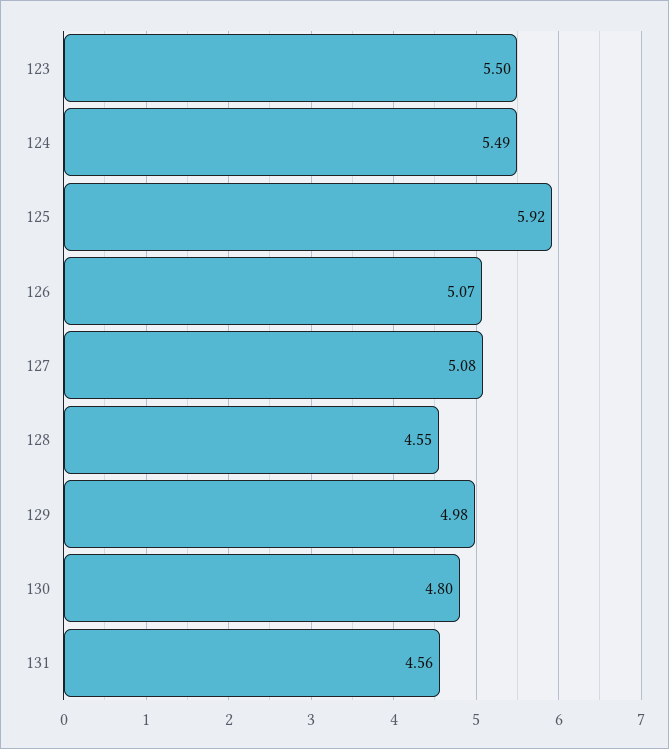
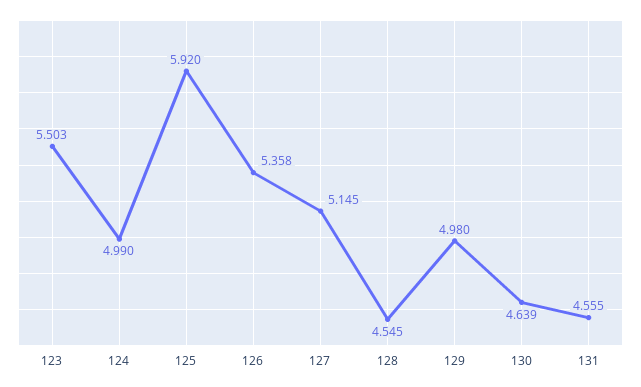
  {
    "123": 5.503,
-   "124": 5.49,
+   "124": 4.99,
    "125": 5.92,
-   "126": 5.07,
+   "126": 5.358,
-   "127": 5.08,
+   "127": 5.145,
    "128": 4.545,
    "129": 4.98,
-   "130": 4.8,
+   "130": 4.639,
    "131": 4.555
  }

